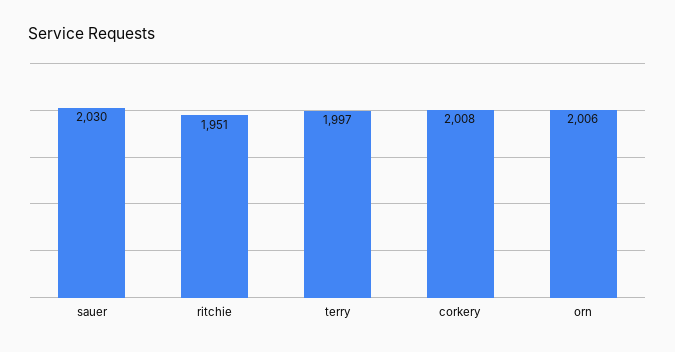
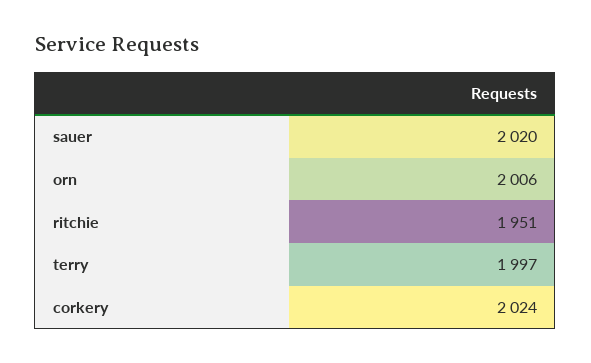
  {
-   "sauer": 2030,
+   "sauer": 2020,
    "ritchie": 1951,
    "terry": 1997,
-   "corkery": 2008,
+   "corkery": 2024,
    "orn": 2006
  }

